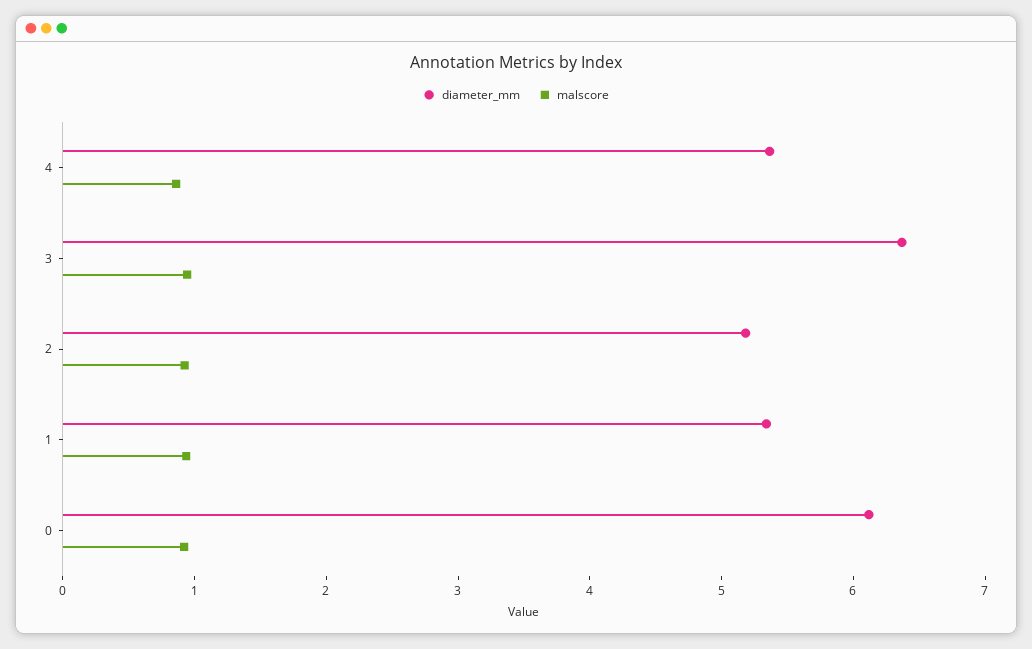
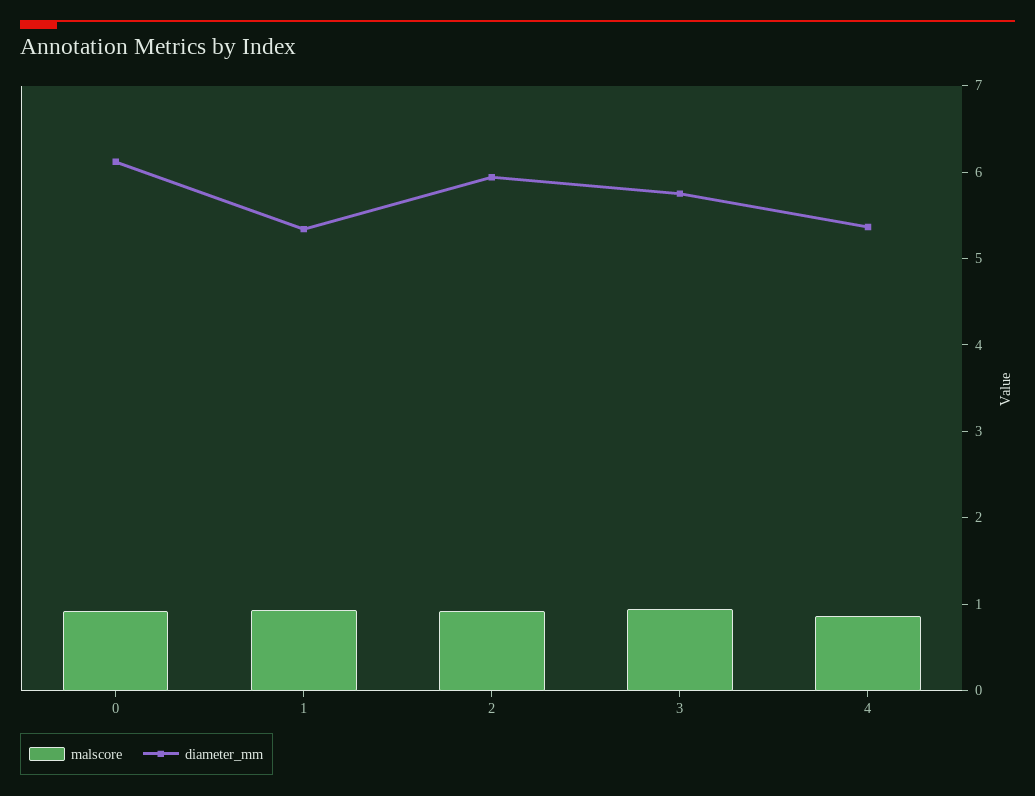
  {
    "diameter_mm": {
      "4": 5.4,
-     "3": 6.4,
+     "3": 5.8,
-     "2": 5.2,
+     "2": 6,
      "1": 5.4,
      "0": 6.2
    },
    "malscore": {
      "4": 0.8,
      "3": 1,
      "2": 1,
      "1": 1,
      "0": 1
    }
  }

